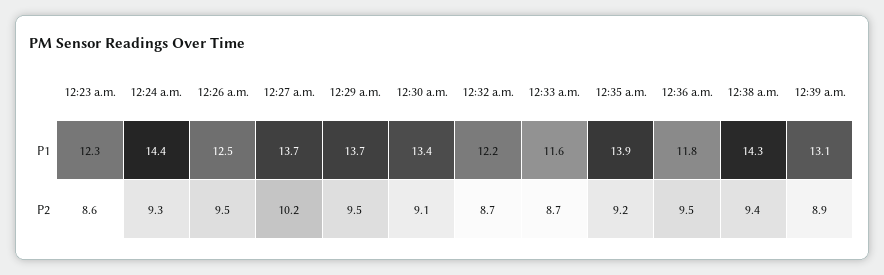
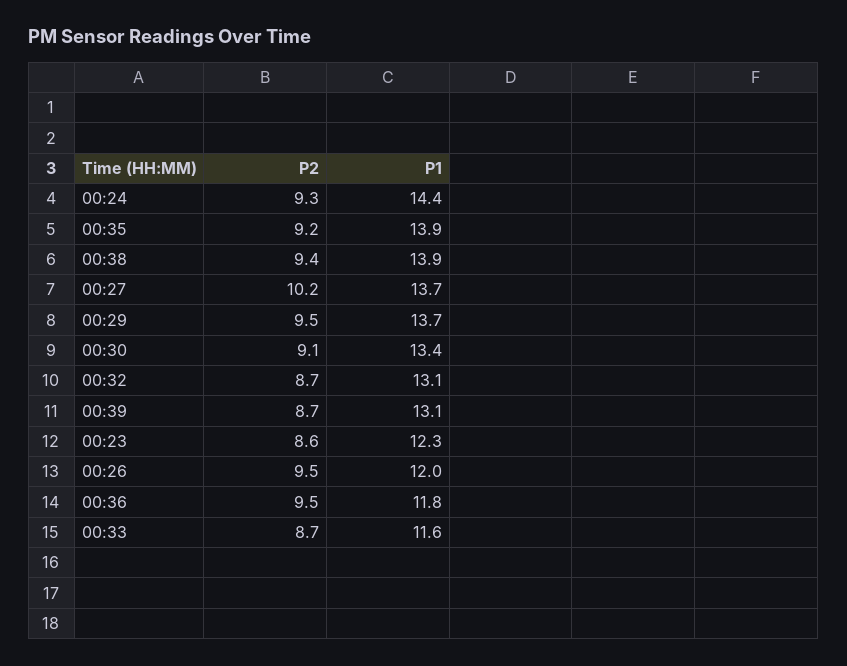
  {
    "12:23 a.m.": {
      "P1": 12.3,
      "P2": 8.6
    },
    "12:24 a.m.": {
      "P1": 14.4,
      "P2": 9.3
    },
    "12:26 a.m.": {
-     "P1": 12.5,
+     "P1": 12,
      "P2": 9.5
    },
    "12:27 a.m.": {
      "P1": 13.7,
      "P2": 10.2
    },
    "12:29 a.m.": {
      "P1": 13.7,
      "P2": 9.5
    },
    "12:30 a.m.": {
      "P1": 13.4,
      "P2": 9.1
    },
    "12:32 a.m.": {
-     "P1": 12.2,
+     "P1": 13.1,
      "P2": 8.7
    },
    "12:33 a.m.": {
      "P1": 11.6,
      "P2": 8.7
    },
    "12:35 a.m.": {
      "P1": 13.9,
      "P2": 9.2
    },
    "12:36 a.m.": {
      "P1": 11.8,
      "P2": 9.5
    },
    "12:38 a.m.": {
-     "P1": 14.3,
+     "P1": 13.9,
      "P2": 9.4
    },
    "12:39 a.m.": {
      "P1": 13.1,
-     "P2": 8.9
+     "P2": 8.7
    }
  }

